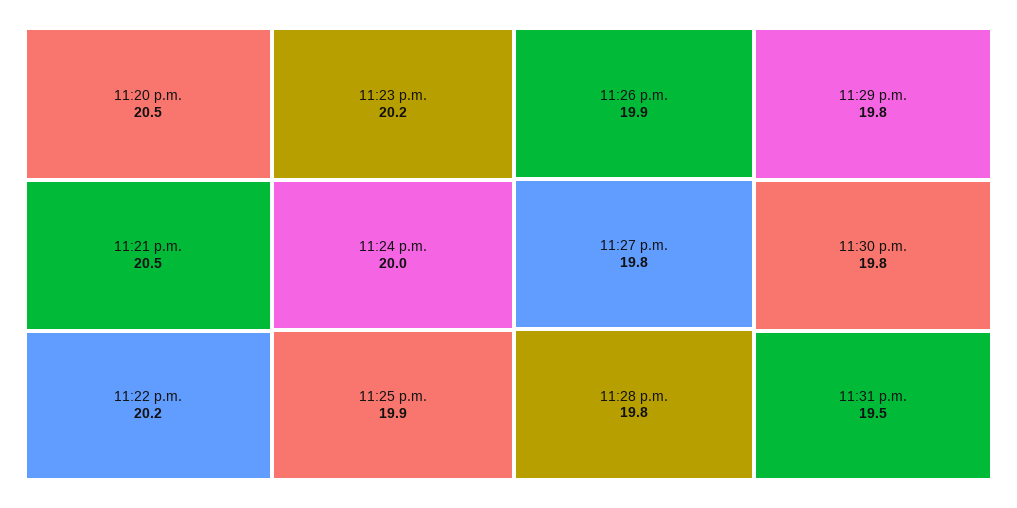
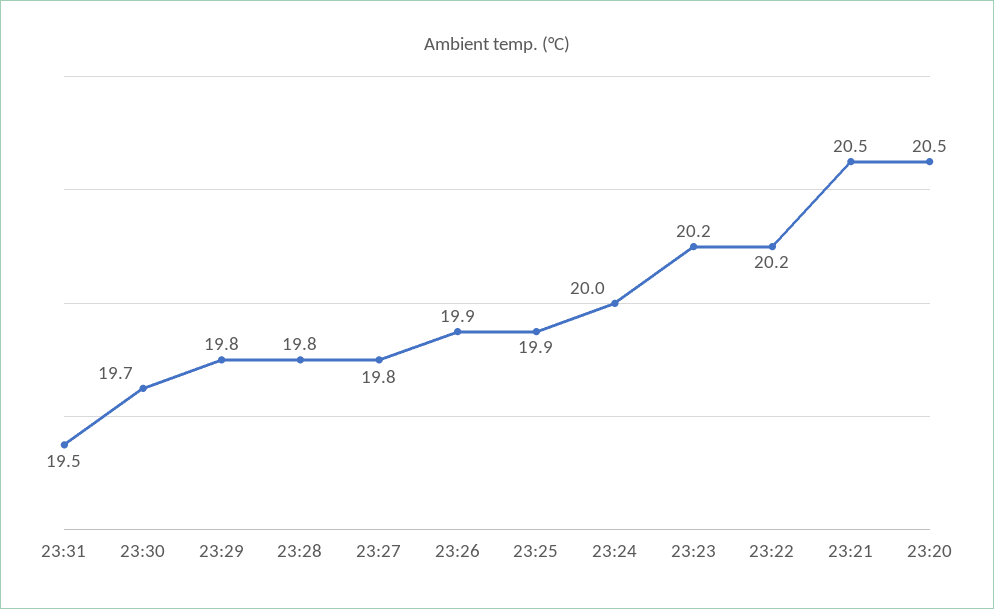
  {
    "11:20 p.m.": 20.5,
    "11:21 p.m.": 20.5,
    "11:22 p.m.": 20.2,
    "11:23 p.m.": 20.2,
    "11:24 p.m.": 20,
    "11:25 p.m.": 19.9,
    "11:26 p.m.": 19.9,
    "11:27 p.m.": 19.8,
    "11:28 p.m.": 19.8,
    "11:29 p.m.": 19.8,
-   "11:30 p.m.": 19.8,
+   "11:30 p.m.": 19.7,
    "11:31 p.m.": 19.5
  }

